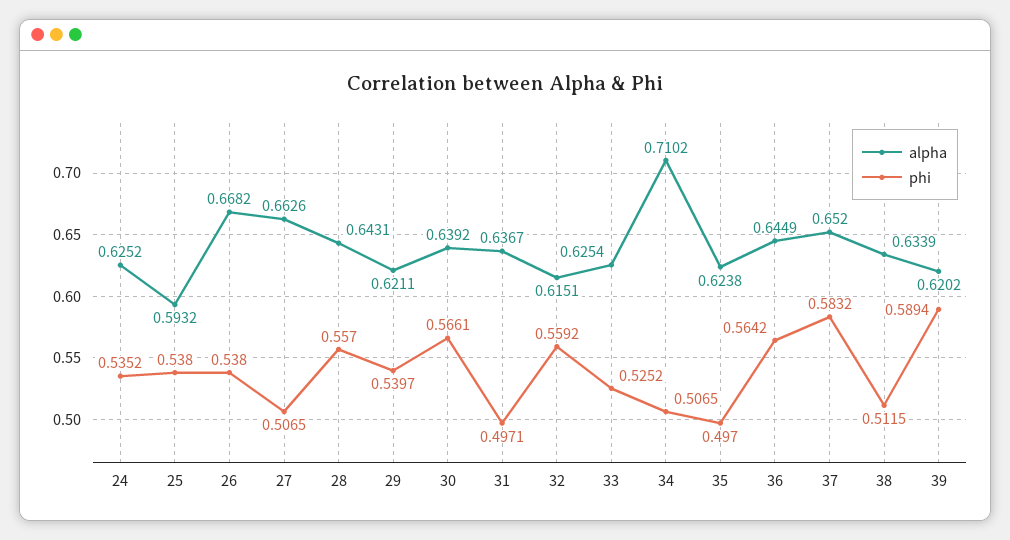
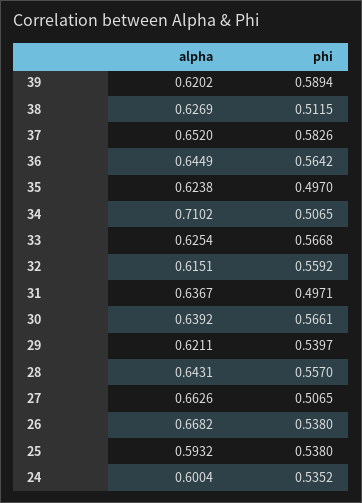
  {
    "alpha": {
-     "24": 0.6252,
+     "24": 0.6004,
      "25": 0.5932,
      "26": 0.6682,
      "27": 0.6626,
      "28": 0.6431,
      "29": 0.6211,
      "30": 0.6392,
      "31": 0.6367,
      "32": 0.6151,
      "33": 0.6254,
      "34": 0.7102,
      "35": 0.6238,
      "36": 0.6449,
      "37": 0.652,
-     "38": 0.6339,
+     "38": 0.6269,
      "39": 0.6202
    },
    "phi": {
      "24": 0.5352,
      "25": 0.538,
      "26": 0.538,
      "27": 0.5065,
      "28": 0.557,
      "29": 0.5397,
      "30": 0.5661,
      "31": 0.4971,
      "32": 0.5592,
-     "33": 0.5252,
+     "33": 0.5668,
      "34": 0.5065,
      "35": 0.497,
      "36": 0.5642,
-     "37": 0.5832,
+     "37": 0.5826,
      "38": 0.5115,
      "39": 0.5894
    }
  }

